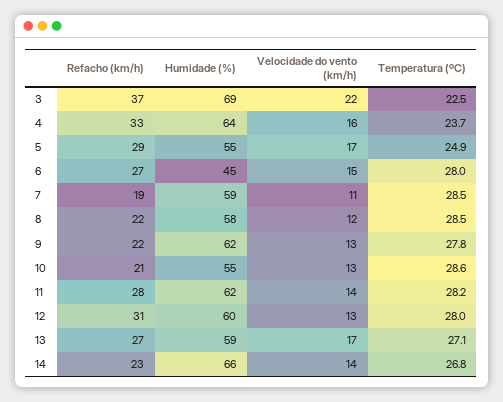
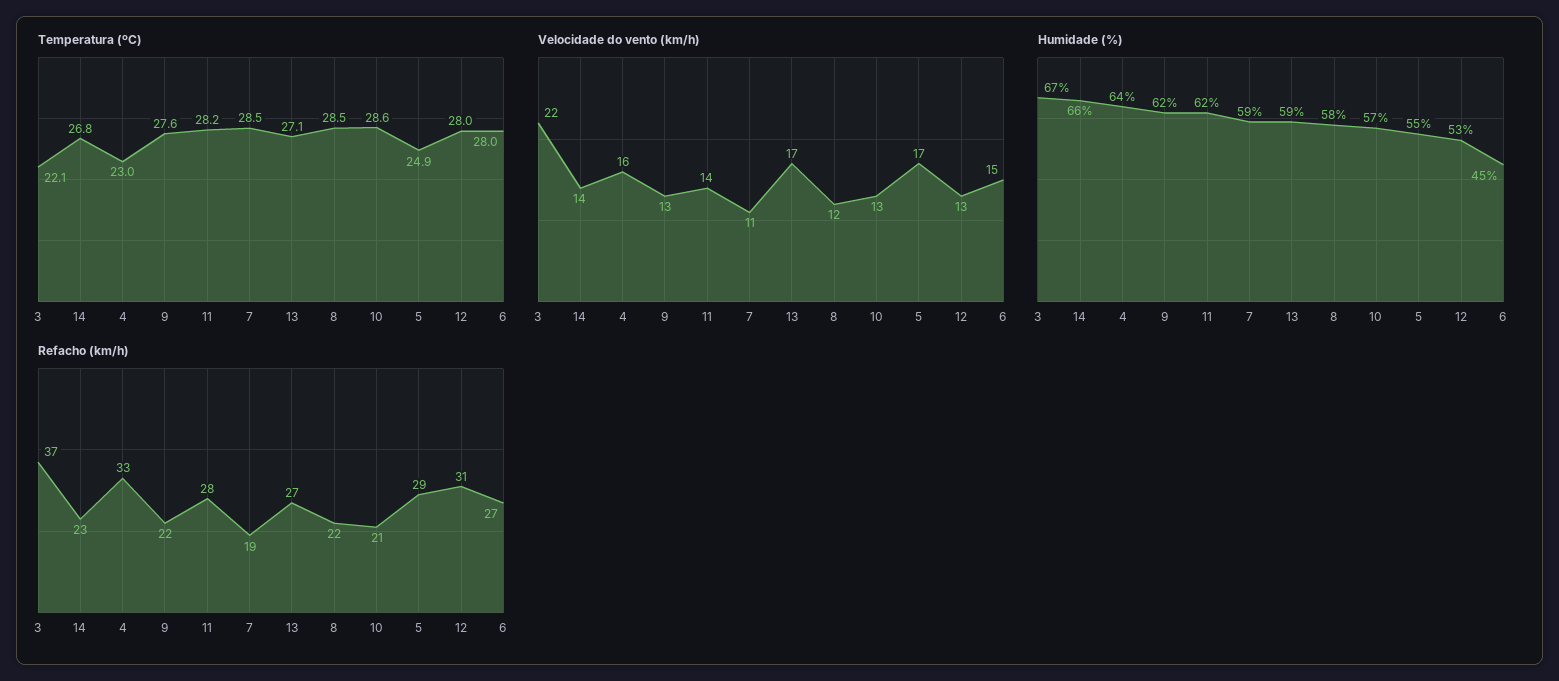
  {
    "Refacho (km/h)": {
      "3": 37,
      "4": 33,
      "5": 29,
      "6": 27,
      "7": 19,
      "8": 22,
      "9": 22,
      "10": 21,
      "11": 28,
      "12": 31,
      "13": 27,
      "14": 23
    },
    "Humidade (%)": {
-     "3": 69,
+     "3": 67,
      "4": 64,
      "5": 55,
      "6": 45,
      "7": 59,
      "8": 58,
      "9": 62,
-     "10": 55,
+     "10": 57,
      "11": 62,
-     "12": 60,
+     "12": 53,
      "13": 59,
      "14": 66
    },
    "Velocidade do vento (km/h)": {
      "3": 22,
      "4": 16,
      "5": 17,
      "6": 15,
      "7": 11,
      "8": 12,
      "9": 13,
      "10": 13,
      "11": 14,
      "12": 13,
      "13": 17,
      "14": 14
    },
    "Temperatura (ºC)": {
-     "3": 22.5,
+     "3": 22.1,
-     "4": 23.7,
+     "4": 23,
      "5": 24.9,
      "6": 28,
      "7": 28.5,
      "8": 28.5,
-     "9": 27.8,
+     "9": 27.6,
      "10": 28.6,
      "11": 28.2,
      "12": 28,
      "13": 27.1,
      "14": 26.8
    }
  }

